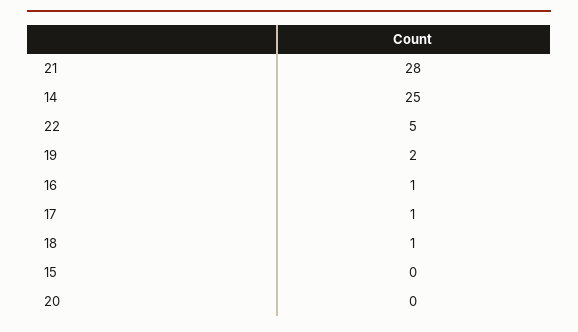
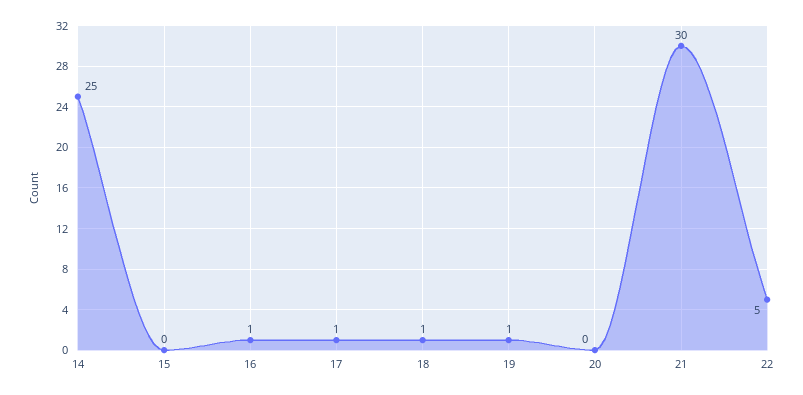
  {
-   "21": 28,
+   "21": 30,
    "14": 25,
    "22": 5,
-   "19": 2,
+   "19": 1,
    "16": 1,
    "17": 1,
    "18": 1,
    "15": 0,
    "20": 0
  }

